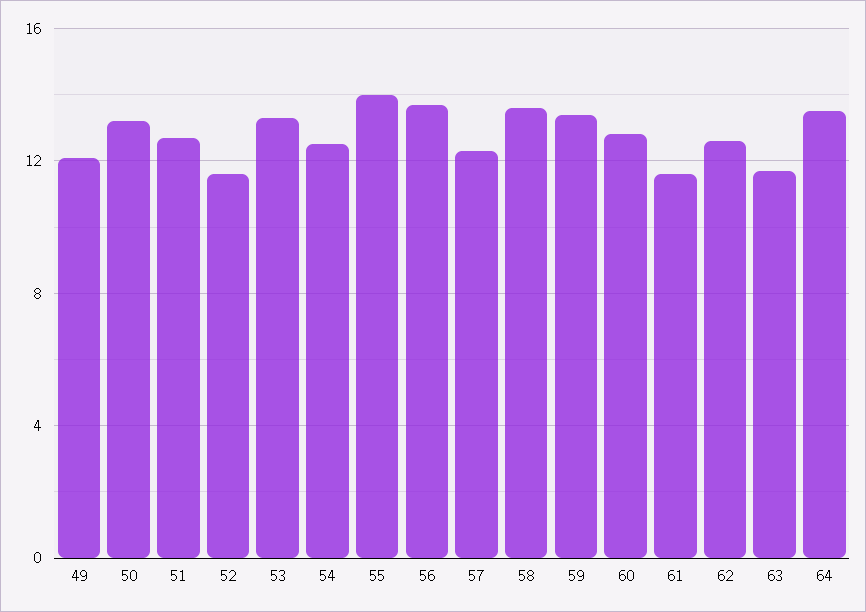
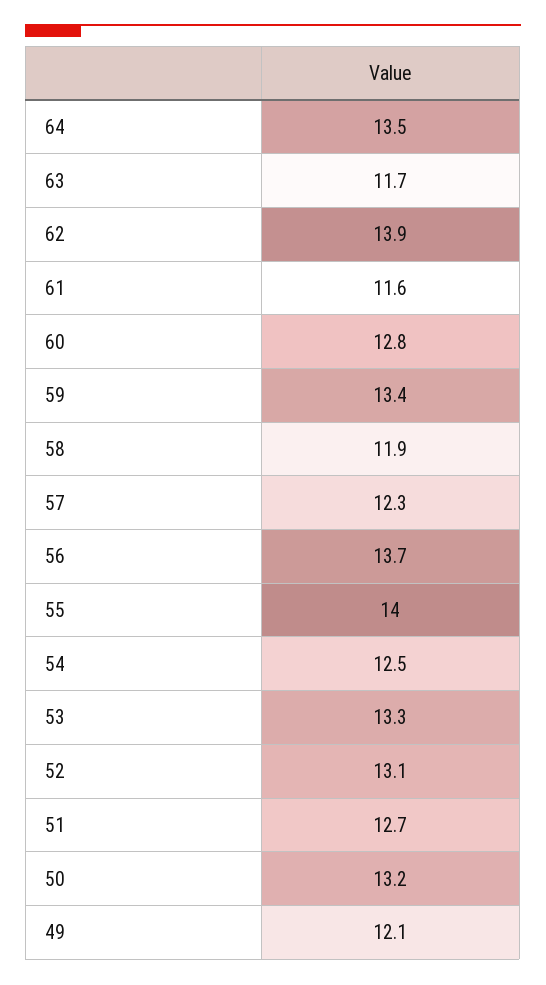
  {
    "49": 12.1,
    "50": 13.2,
    "51": 12.7,
-   "52": 11.5,
+   "52": 13.1,
    "53": 13.3,
    "54": 12.5,
    "55": 14,
    "56": 13.7,
    "57": 12.3,
-   "58": 13.5,
+   "58": 11.9,
    "59": 13.4,
    "60": 12.8,
    "61": 11.6,
-   "62": 12.5,
+   "62": 13.9,
    "63": 11.7,
    "64": 13.5
  }

